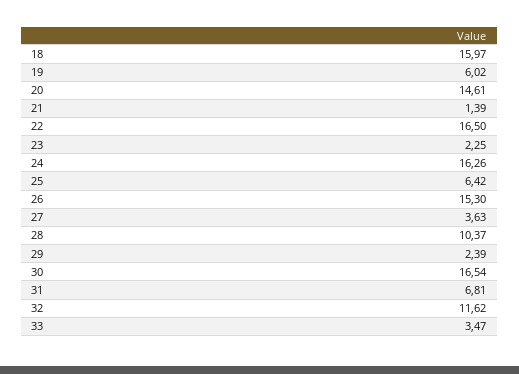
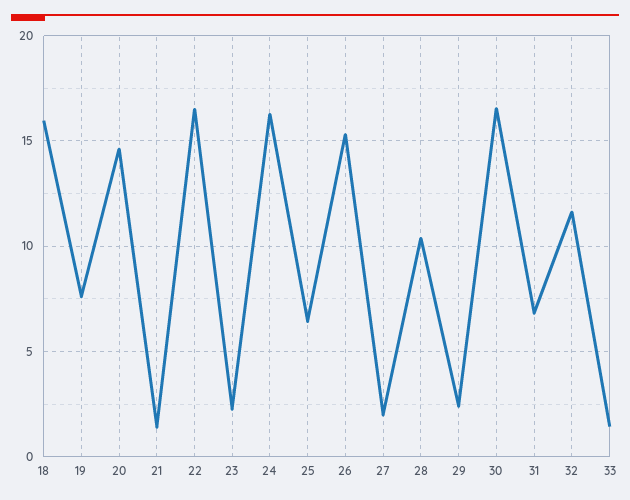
  {
    "18": 15.97,
-   "19": 6.02,
+   "19": 7.5,
    "20": 14.61,
    "21": 1.39,
    "22": 16.5,
    "23": 2.25,
    "24": 16.26,
    "25": 6.42,
    "26": 15.3,
-   "27": 3.63,
+   "27": 2,
    "28": 10.37,
    "29": 2.39,
    "30": 16.54,
    "31": 6.81,
    "32": 11.62,
-   "33": 3.47
+   "33": 1.5
  }

